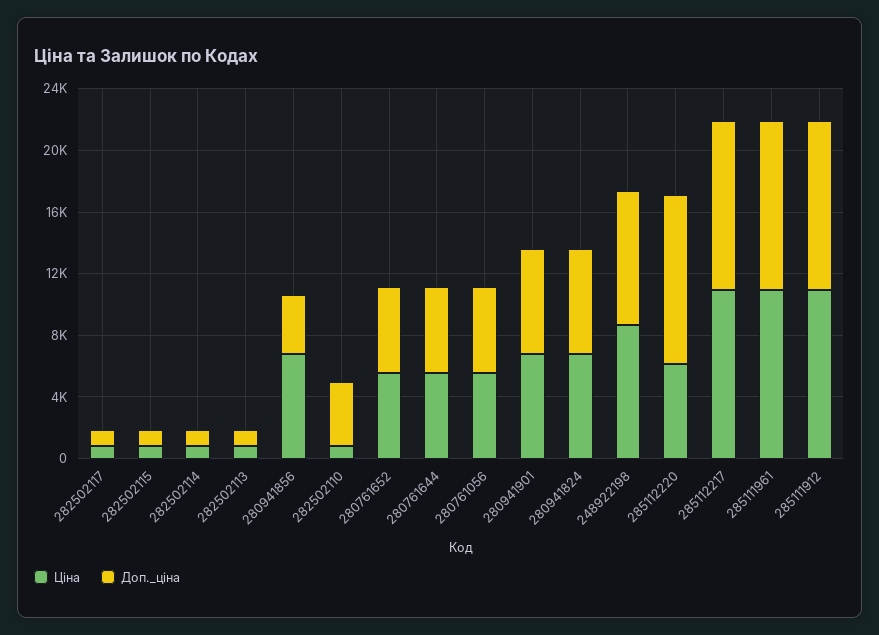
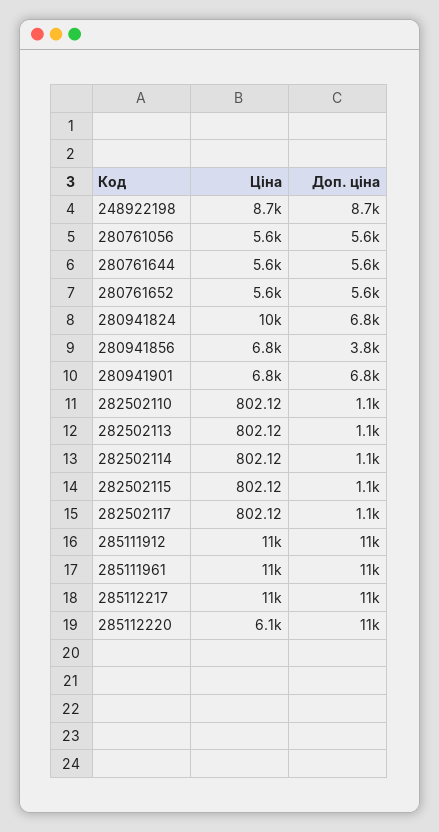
  {
    "Ціна": {
      "282502117": 802.12,
      "282502115": 802.12,
      "282502114": 802.12,
      "282502113": 802.12,
      "280941856": 6800,
      "282502110": 802.12,
      "280761652": 5600,
      "280761644": 5600,
      "280761056": 5600,
      "280941901": 6800,
-     "280941824": 7000,
+     "280941824": 10000,
      "248922198": 8700,
      "285112220": 6100,
      "285112217": 11000,
      "285111961": 11000,
      "285111912": 11000
    },
    "Доп._ціна": {
      "282502117": 1100,
      "282502115": 1100,
      "282502114": 1100,
      "282502113": 1100,
      "280941856": 3800,
-     "282502110": 4000,
+     "282502110": 1100,
      "280761652": 5600,
      "280761644": 5600,
      "280761056": 5600,
      "280941901": 6800,
      "280941824": 6800,
      "248922198": 8700,
      "285112220": 11000,
      "285112217": 11000,
      "285111961": 11000,
      "285111912": 11000
    }
  }

